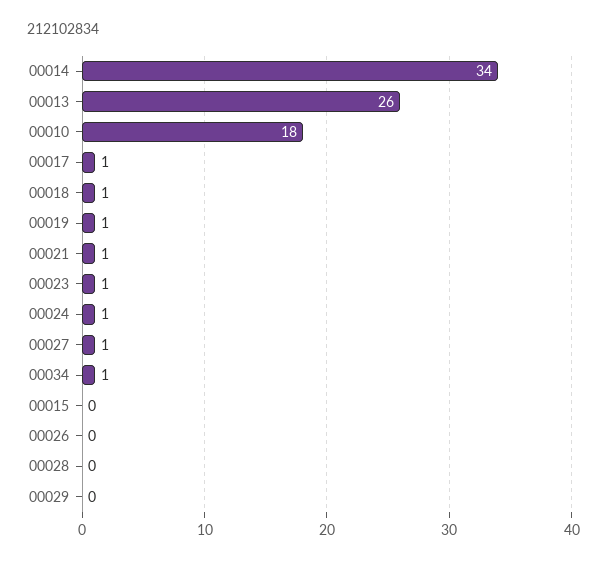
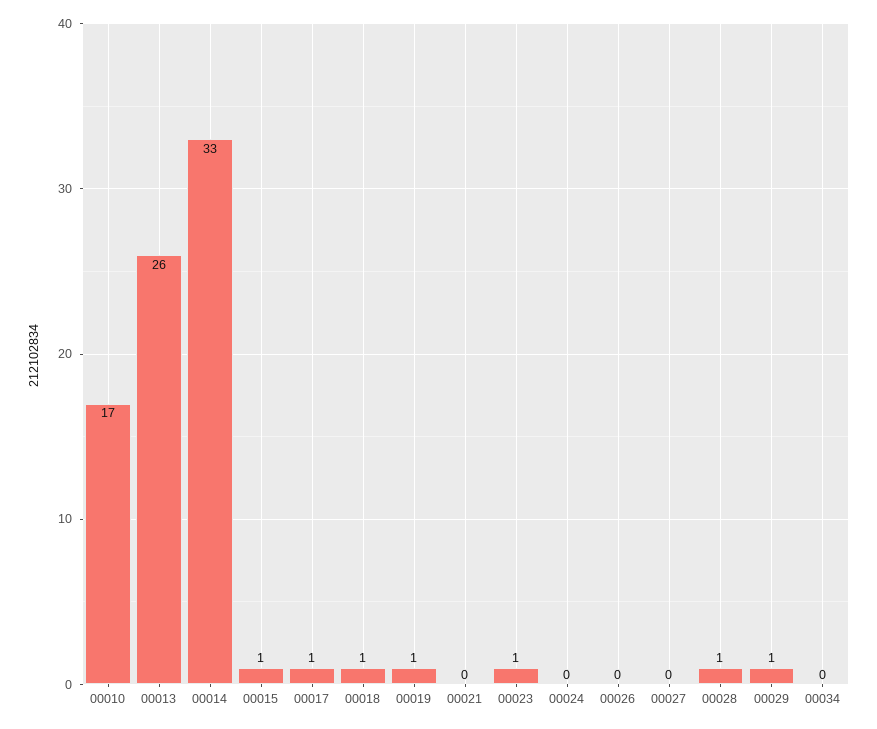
  {
-   "00014": 34,
+   "00014": 33,
    "00013": 26,
-   "00010": 18,
+   "00010": 17,
    "00017": 1,
    "00018": 1,
    "00019": 1,
-   "00021": 1,
+   "00021": 0,
    "00023": 1,
-   "00024": 1,
+   "00024": 0,
-   "00027": 1,
+   "00027": 0,
-   "00034": 1,
+   "00034": 0,
-   "00015": 0,
+   "00015": 1,
    "00026": 0,
-   "00028": 0,
+   "00028": 1,
-   "00029": 0
+   "00029": 1
  }

